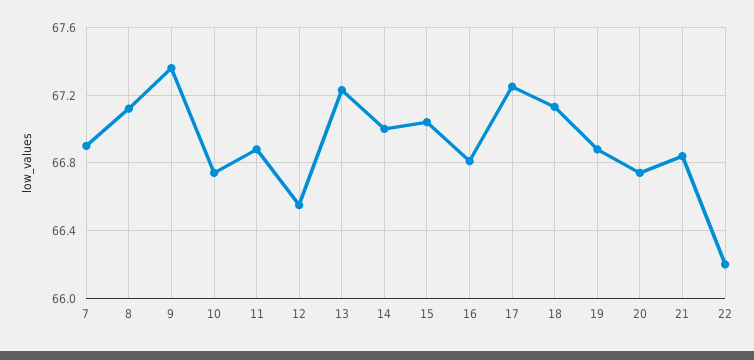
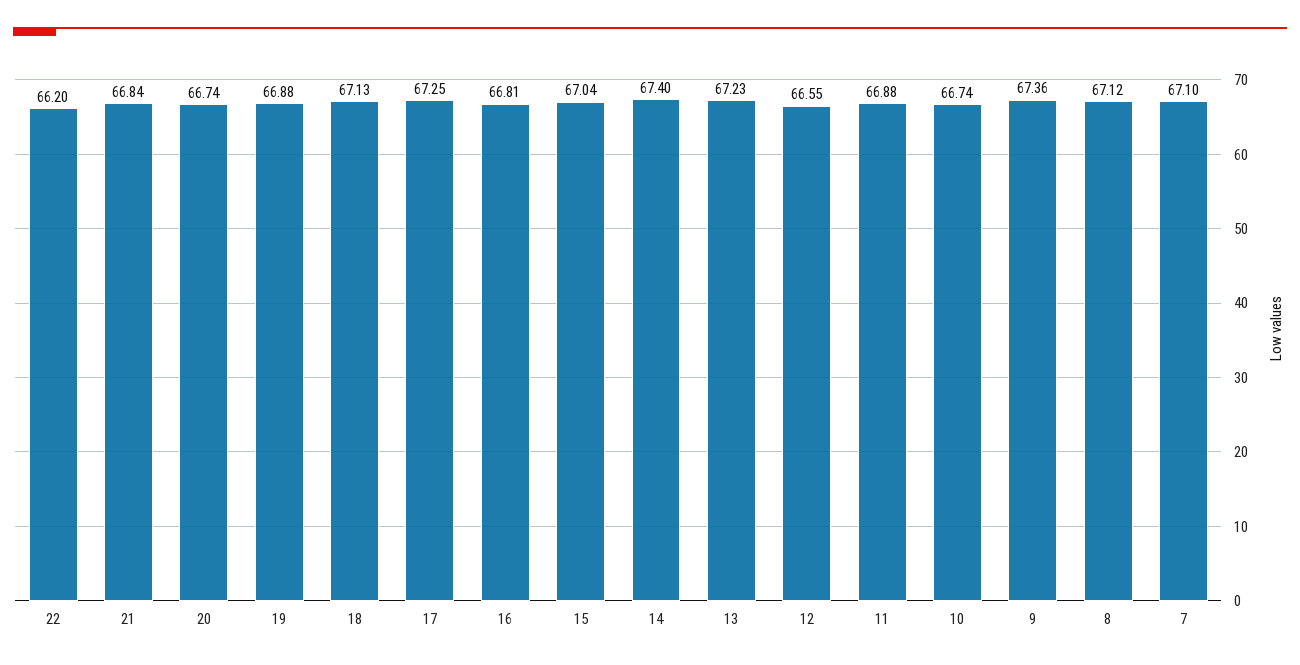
  {
-   "7": 66.9,
+   "7": 67.1,
    "8": 67.12,
    "9": 67.36,
    "10": 66.74,
    "11": 66.88,
    "12": 66.55,
    "13": 67.23,
-   "14": 67,
+   "14": 67.4,
    "15": 67.04,
    "16": 66.81,
    "17": 67.25,
    "18": 67.13,
    "19": 66.88,
    "20": 66.74,
    "21": 66.84,
    "22": 66.2
  }

